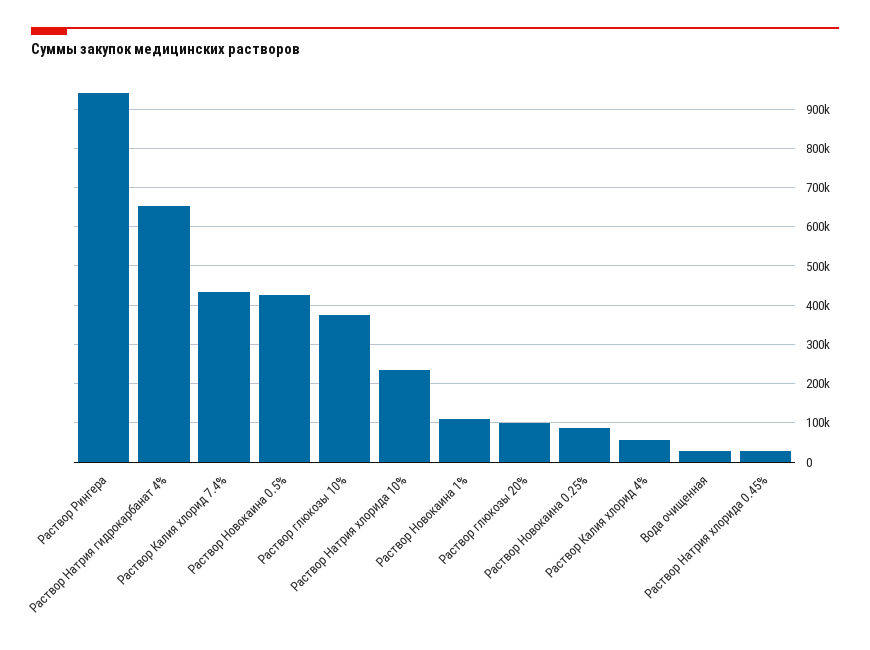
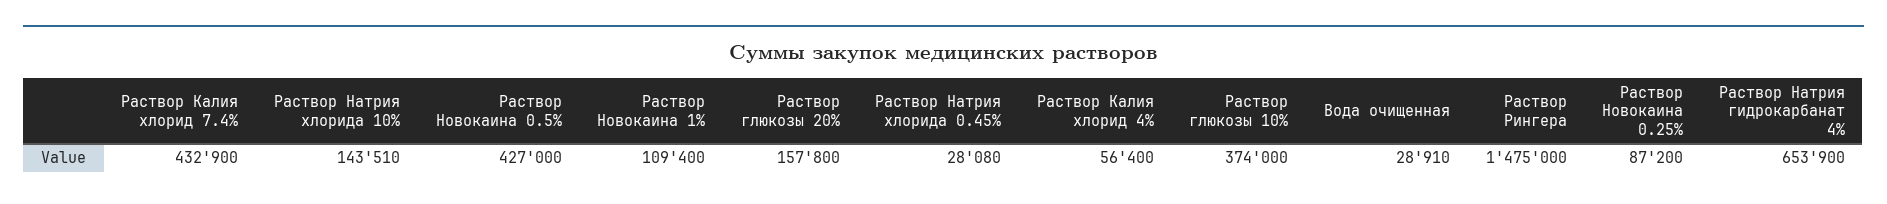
  {
-   "Раствор Рингера": 940000,
+   "Раствор Рингера": 1475000,
    "Раствор Натрия гидрокарбанат 4%": 653900,
    "Раствор Калия хлорид 7.4%": 432900,
    "Раствор Новокаина 0.5%": 427000,
    "Раствор глюкозы 10%": 374000,
-   "Раствор Натрия хлорида 10%": 240000,
+   "Раствор Натрия хлорида 10%": 143510,
    "Раствор Новокаина 1%": 109400,
-   "Раствор глюкозы 20%": 100000,
+   "Раствор глюкозы 20%": 157800,
    "Раствор Новокаина 0.25%": 87200,
    "Раствор Калия хлорид 4%": 56400,
    "Вода очищенная": 28910,
    "Раствор Натрия хлорида 0.45%": 28080
  }

